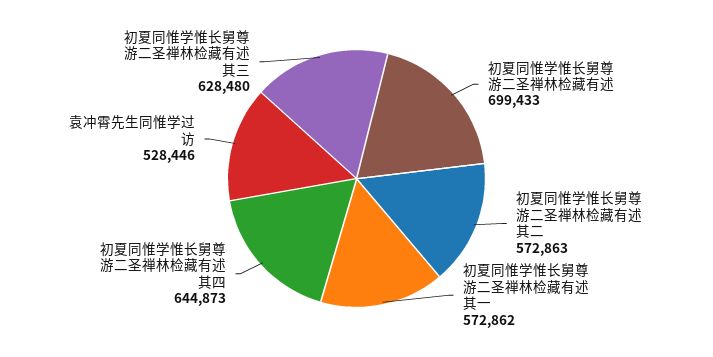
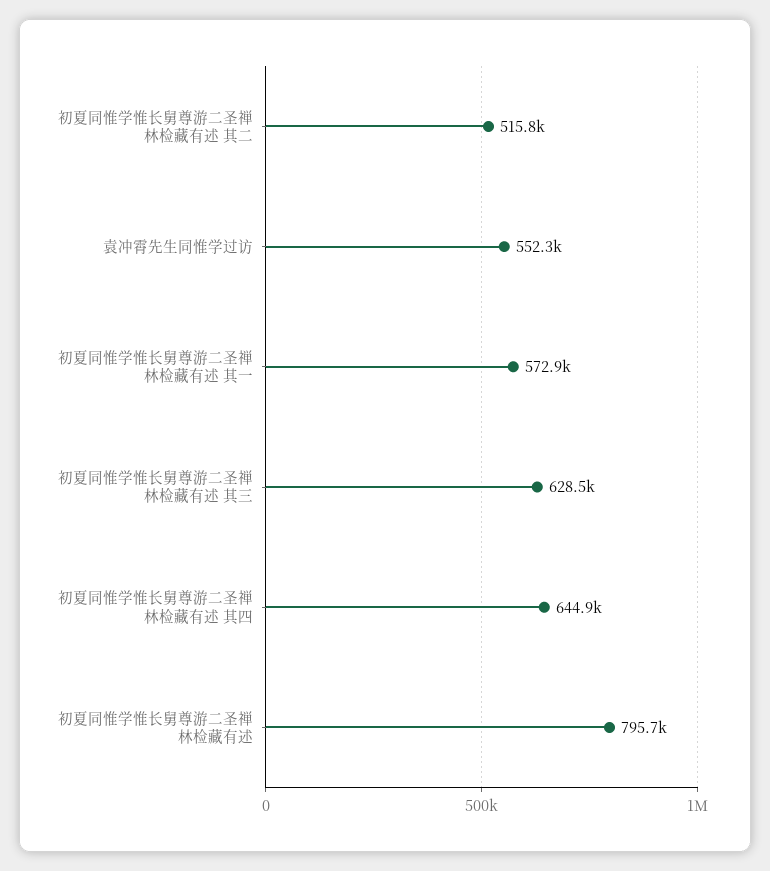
  {
-   "初夏同惟学惟长舅尊游二圣禅林检藏有述": 699433,
+   "初夏同惟学惟长舅尊游二圣禅林检藏有述": 795700,
-   "初夏同惟学惟长舅尊游二圣禅林检藏有述 其二": 572863,
+   "初夏同惟学惟长舅尊游二圣禅林检藏有述 其二": 515800,
    "初夏同惟学惟长舅尊游二圣禅林检藏有述 其一": 572862,
    "初夏同惟学惟长舅尊游二圣禅林检藏有述 其四": 644873,
-   "袁冲霄先生同惟学过访": 528446,
+   "袁冲霄先生同惟学过访": 552300,
    "初夏同惟学惟长舅尊游二圣禅林检藏有述 其三": 628480
  }

